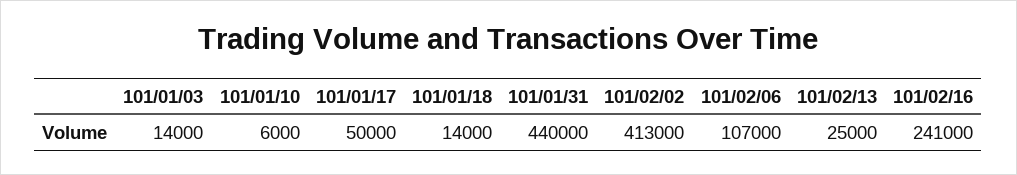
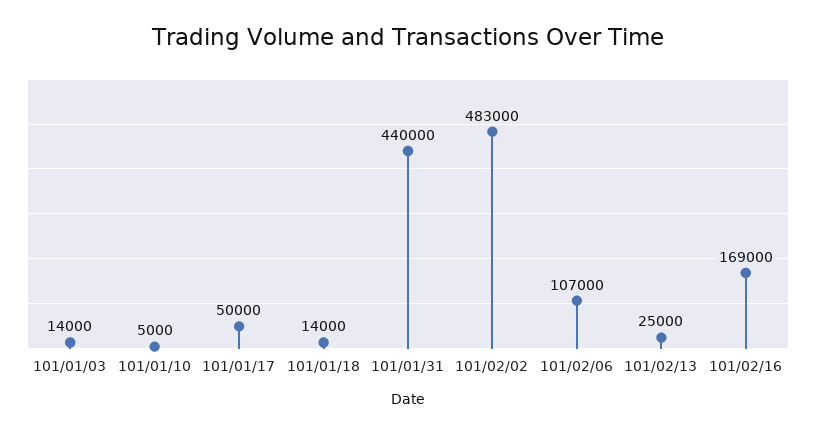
  {
    "101/01/03": 14000,
-   "101/01/10": 6000,
+   "101/01/10": 5000,
    "101/01/17": 50000,
    "101/01/18": 14000,
    "101/01/31": 440000,
-   "101/02/02": 413000,
+   "101/02/02": 483000,
    "101/02/06": 107000,
    "101/02/13": 25000,
-   "101/02/16": 241000
+   "101/02/16": 169000
  }

